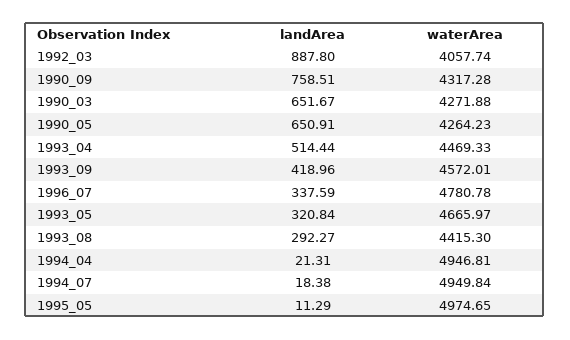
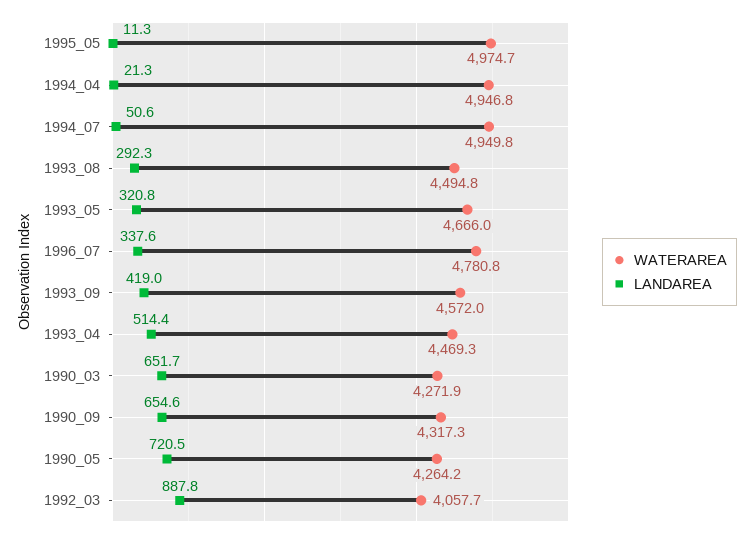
  {
    "landArea": {
      "1992_03": 887.8,
-     "1990_09": 758.51,
+     "1990_09": 654.6,
      "1990_03": 651.67,
-     "1990_05": 650.91,
+     "1990_05": 720.5,
      "1993_04": 514.44,
      "1993_09": 418.96,
      "1996_07": 337.59,
      "1993_05": 320.84,
      "1993_08": 292.27,
      "1994_04": 21.31,
-     "1994_07": 18.38,
+     "1994_07": 50.6,
      "1995_05": 11.29
    },
    "waterArea": {
      "1992_03": 4057.74,
      "1990_09": 4317.28,
      "1990_03": 4271.88,
      "1990_05": 4264.23,
      "1993_04": 4469.33,
      "1993_09": 4572.01,
      "1996_07": 4780.78,
      "1993_05": 4665.97,
-     "1993_08": 4415.3,
+     "1993_08": 4494.8,
      "1994_04": 4946.81,
      "1994_07": 4949.84,
      "1995_05": 4974.65
    }
  }

